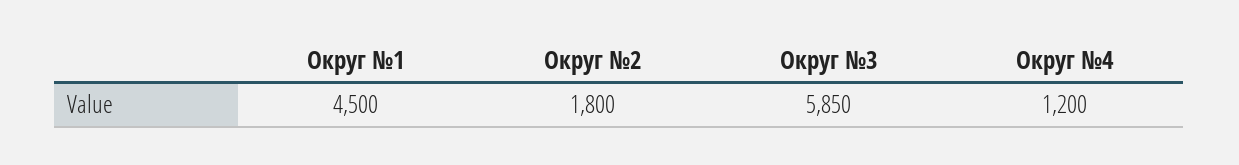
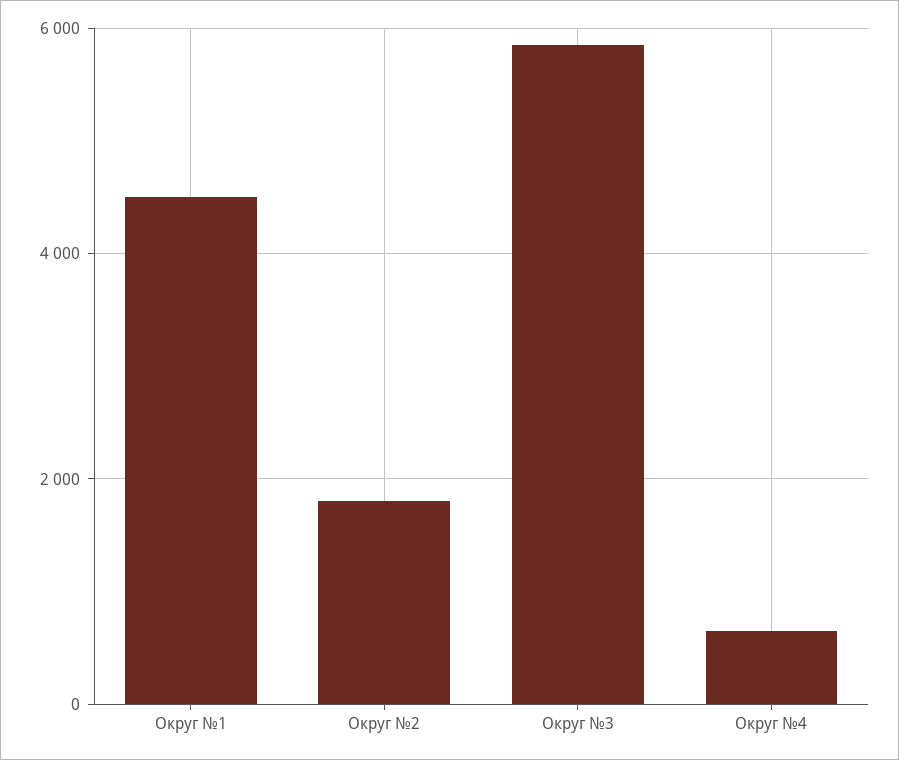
  {
    "Округ №1": 4500,
    "Округ №2": 1800,
    "Округ №3": 5850,
-   "Округ №4": 1200
+   "Округ №4": 600
  }

